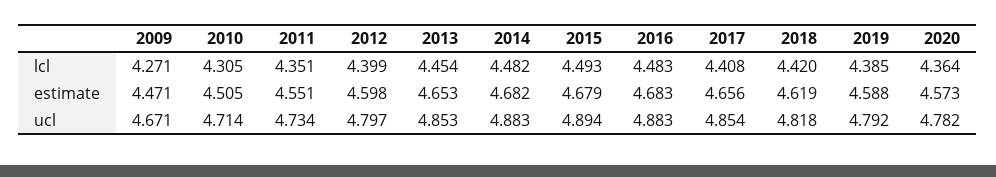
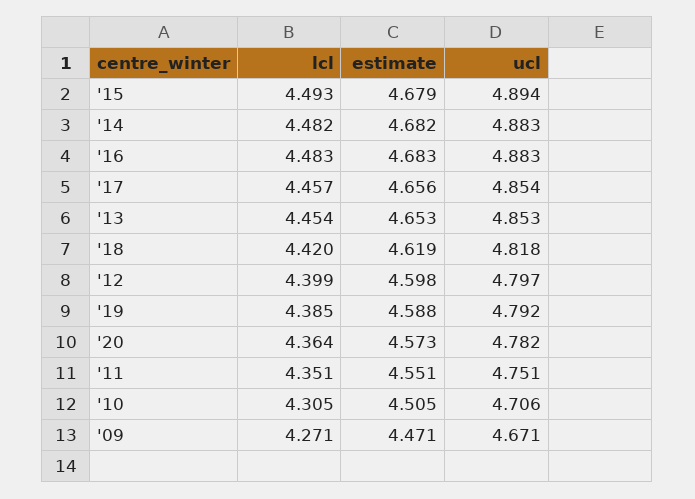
  {
    "2009": {
      "lcl": 4.271,
      "estimate": 4.471,
      "ucl": 4.671
    },
    "2010": {
      "lcl": 4.305,
      "estimate": 4.505,
-     "ucl": 4.714
+     "ucl": 4.706
    },
    "2011": {
      "lcl": 4.351,
      "estimate": 4.551,
-     "ucl": 4.734
+     "ucl": 4.751
    },
    "2012": {
      "lcl": 4.399,
      "estimate": 4.598,
      "ucl": 4.797
    },
    "2013": {
      "lcl": 4.454,
      "estimate": 4.653,
      "ucl": 4.853
    },
    "2014": {
      "lcl": 4.482,
      "estimate": 4.682,
      "ucl": 4.883
    },
    "2015": {
      "lcl": 4.493,
      "estimate": 4.679,
      "ucl": 4.894
    },
    "2016": {
      "lcl": 4.483,
      "estimate": 4.683,
      "ucl": 4.883
    },
    "2017": {
-     "lcl": 4.408,
+     "lcl": 4.457,
      "estimate": 4.656,
      "ucl": 4.854
    },
    "2018": {
      "lcl": 4.42,
      "estimate": 4.619,
      "ucl": 4.818
    },
    "2019": {
      "lcl": 4.385,
      "estimate": 4.588,
      "ucl": 4.792
    },
    "2020": {
      "lcl": 4.364,
      "estimate": 4.573,
      "ucl": 4.782
    }
  }

